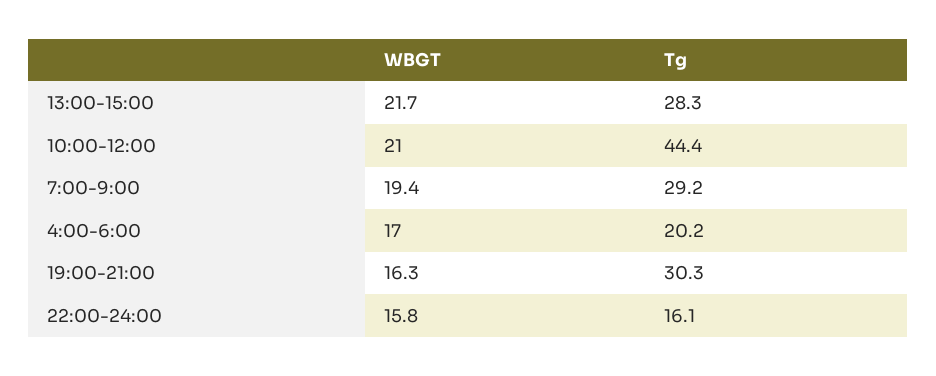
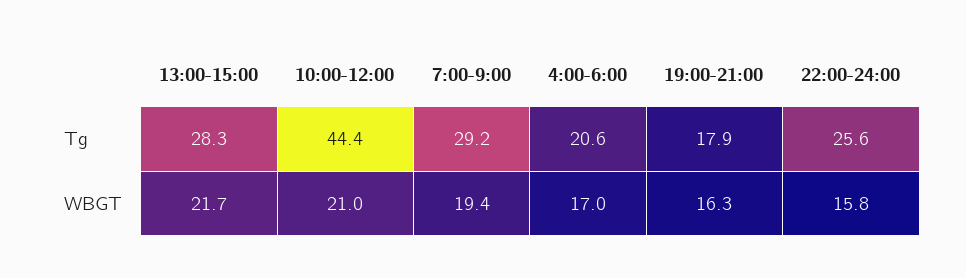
  {
    "WBGT": {
      "13:00-15:00": 21.7,
      "10:00-12:00": 21,
      "7:00-9:00": 19.4,
      "4:00-6:00": 17,
      "19:00-21:00": 16.3,
      "22:00-24:00": 15.8
    },
    "Tg": {
      "13:00-15:00": 28.3,
      "10:00-12:00": 44.4,
      "7:00-9:00": 29.2,
-     "4:00-6:00": 20.2,
+     "4:00-6:00": 20.6,
-     "19:00-21:00": 30.3,
+     "19:00-21:00": 17.9,
-     "22:00-24:00": 16.1
+     "22:00-24:00": 25.6
    }
  }

